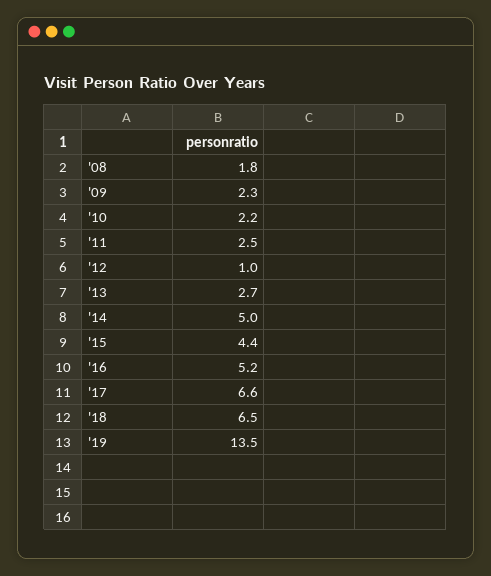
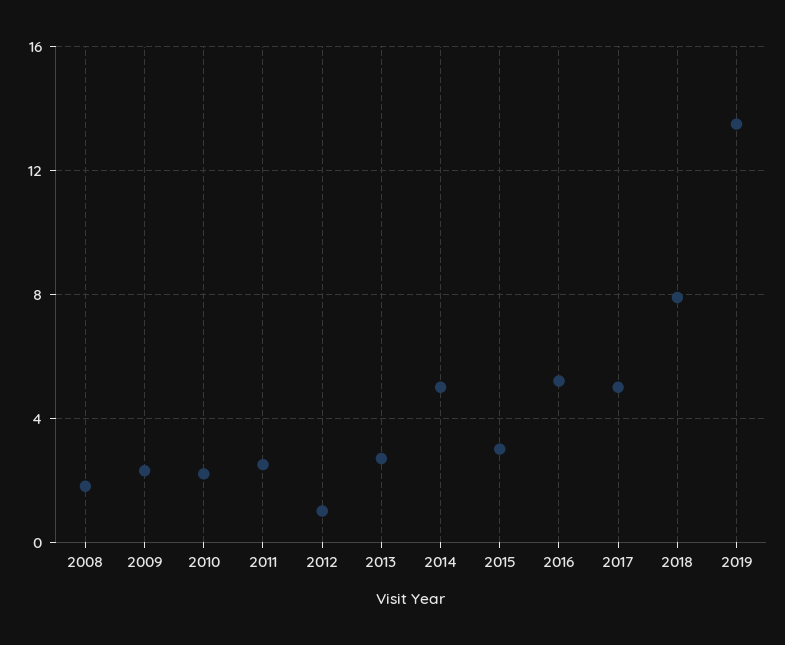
  {
    "'08": 1.8,
    "'09": 2.3,
    "'10": 2.2,
    "'11": 2.5,
    "'12": 1,
    "'13": 2.7,
    "'14": 5,
-   "'15": 4.4,
+   "'15": 3,
    "'16": 5.2,
-   "'17": 6.6,
+   "'17": 5,
-   "'18": 6.5,
+   "'18": 8,
    "'19": 13.5
  }

